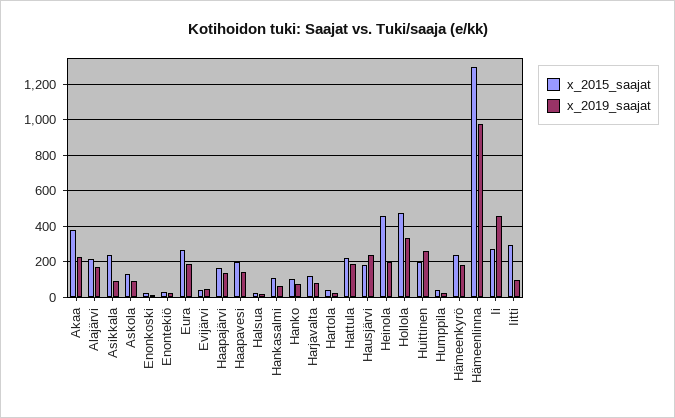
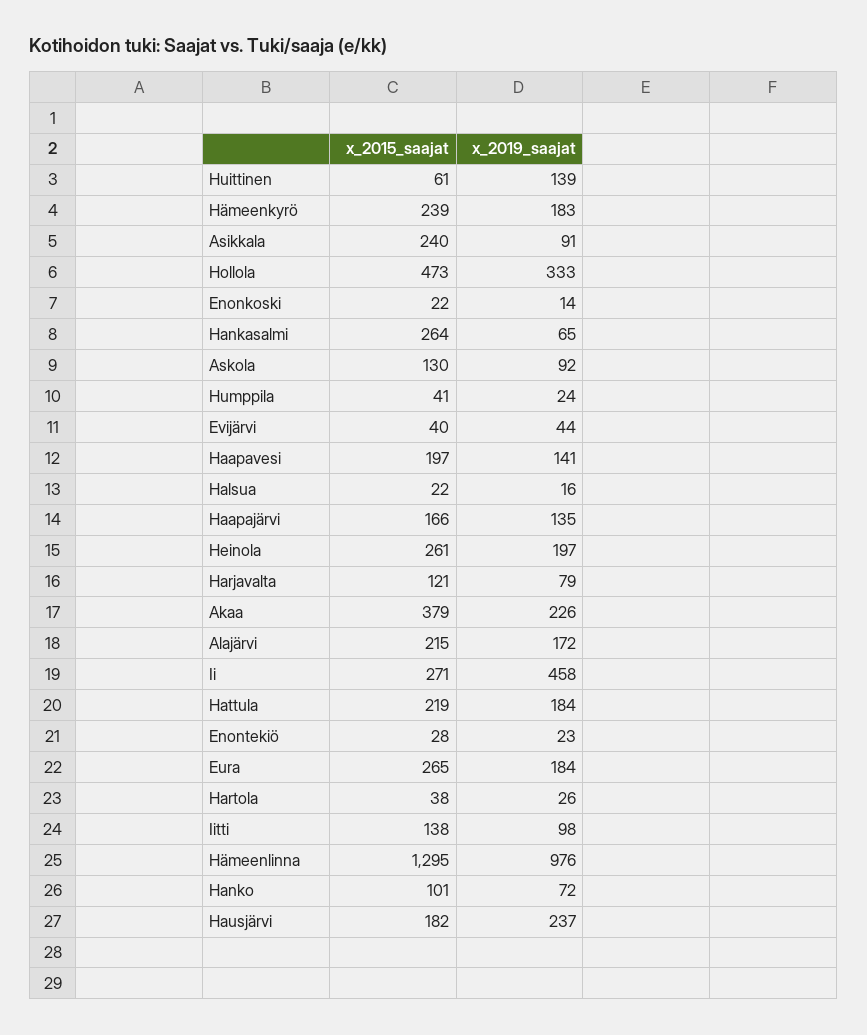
  {
    "x_2015_saajat": {
      "Akaa": 379,
      "Alajärvi": 215,
      "Asikkala": 240,
      "Askola": 130,
      "Enonkoski": 22,
      "Enontekiö": 28,
      "Eura": 265,
      "Evijärvi": 40,
      "Haapajärvi": 166,
      "Haapavesi": 197,
      "Halsua": 22,
-     "Hankasalmi": 100,
+     "Hankasalmi": 264,
      "Hanko": 101,
      "Harjavalta": 121,
      "Hartola": 38,
      "Hattula": 219,
      "Hausjärvi": 182,
-     "Heinola": 450,
+     "Heinola": 261,
      "Hollola": 473,
-     "Huittinen": 200,
+     "Huittinen": 61,
      "Humppila": 41,
      "Hämeenkyrö": 239,
      "Hämeenlinna": 1295,
      "Ii": 271,
-     "Iitti": 300
+     "Iitti": 138
    },
    "x_2019_saajat": {
      "Akaa": 226,
      "Alajärvi": 172,
      "Asikkala": 91,
      "Askola": 92,
      "Enonkoski": 14,
      "Enontekiö": 23,
      "Eura": 184,
      "Evijärvi": 44,
      "Haapajärvi": 135,
      "Haapavesi": 141,
      "Halsua": 16,
      "Hankasalmi": 65,
      "Hanko": 72,
      "Harjavalta": 79,
      "Hartola": 26,
      "Hattula": 184,
      "Hausjärvi": 237,
      "Heinola": 197,
      "Hollola": 333,
-     "Huittinen": 250,
+     "Huittinen": 139,
      "Humppila": 24,
      "Hämeenkyrö": 183,
      "Hämeenlinna": 976,
      "Ii": 458,
      "Iitti": 98
    }
  }

